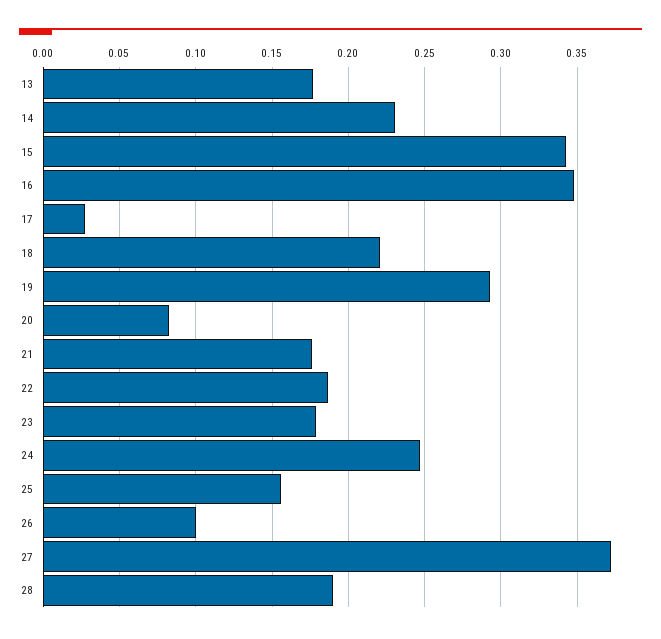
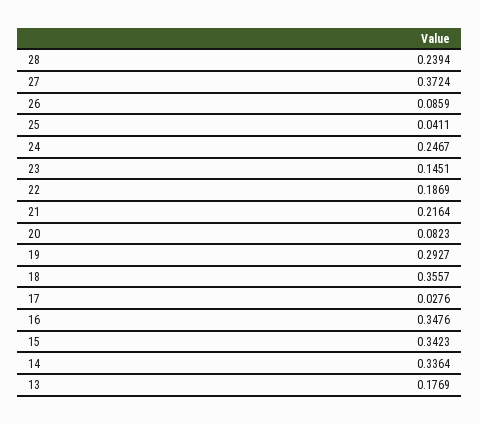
  {
    "13": 0.1769,
-   "14": 0.23,
+   "14": 0.3364,
    "15": 0.3423,
    "16": 0.3476,
    "17": 0.0276,
-   "18": 0.22,
+   "18": 0.3557,
    "19": 0.2927,
    "20": 0.0823,
-   "21": 0.175,
+   "21": 0.2164,
    "22": 0.1869,
-   "23": 0.18,
+   "23": 0.1451,
    "24": 0.2467,
-   "25": 0.155,
+   "25": 0.0411,
-   "26": 0.1,
+   "26": 0.0859,
    "27": 0.3724,
-   "28": 0.19
+   "28": 0.2394
  }

